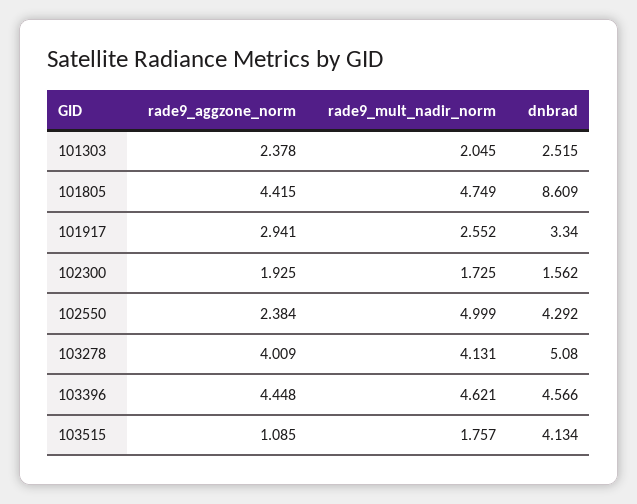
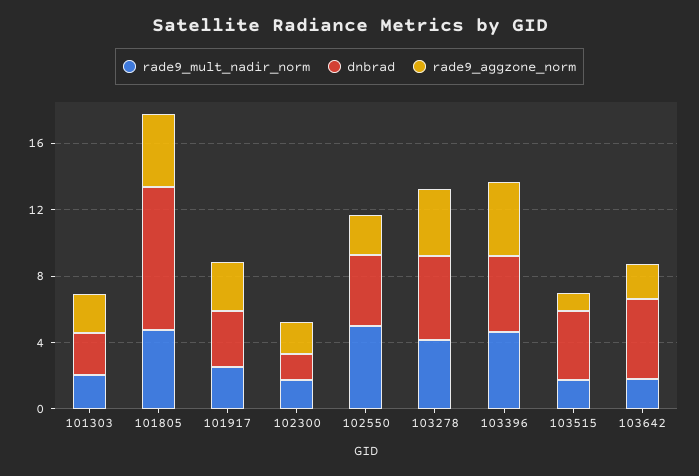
  {
    "rade9_aggzone_norm": {
      "101303": 2.378,
      "101805": 4.415,
      "101917": 2.941,
      "102300": 1.925,
      "102550": 2.384,
      "103278": 4.009,
      "103396": 4.448,
-     "103515": 1.085
+     "103515": 1.085,
+     "103642": 2
    },
    "rade9_mult_nadir_norm": {
      "101303": 2.045,
      "101805": 4.749,
      "101917": 2.552,
      "102300": 1.725,
      "102550": 4.999,
      "103278": 4.131,
      "103396": 4.621,
-     "103515": 1.757
+     "103515": 1.757,
+     "103642": 2
    },
    "dnbrad": {
      "101303": 2.515,
      "101805": 8.609,
      "101917": 3.34,
      "102300": 1.562,
      "102550": 4.292,
      "103278": 5.08,
      "103396": 4.566,
-     "103515": 4.134
+     "103515": 4.134,
+     "103642": 5
    }
  }

